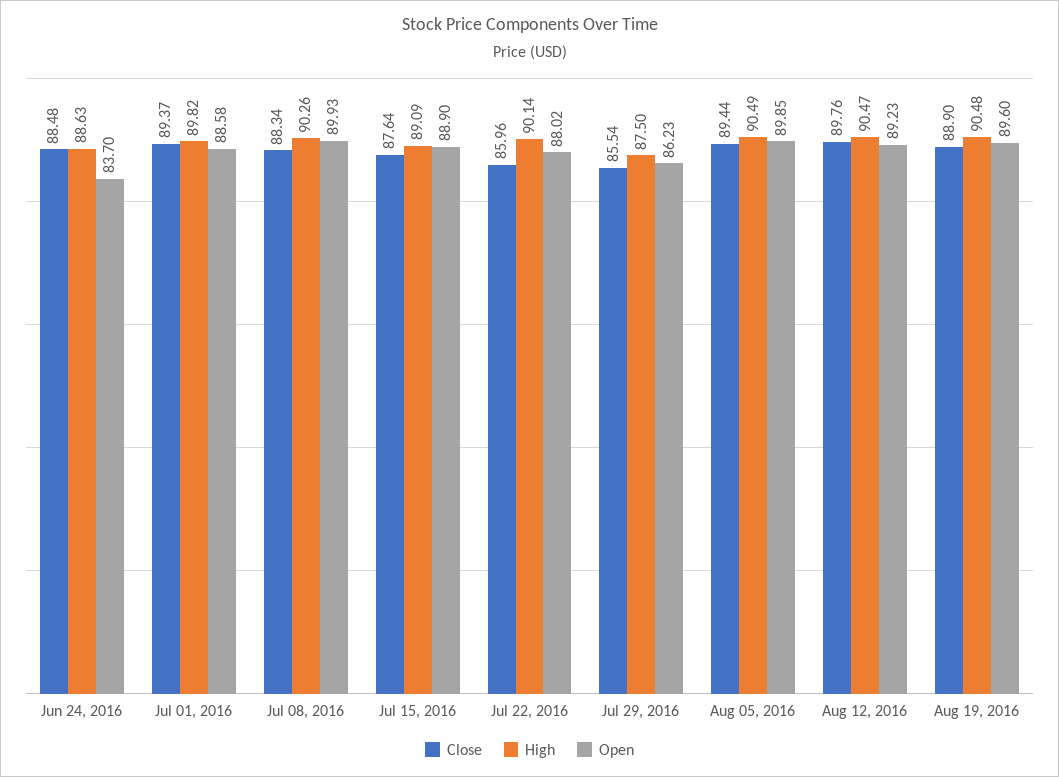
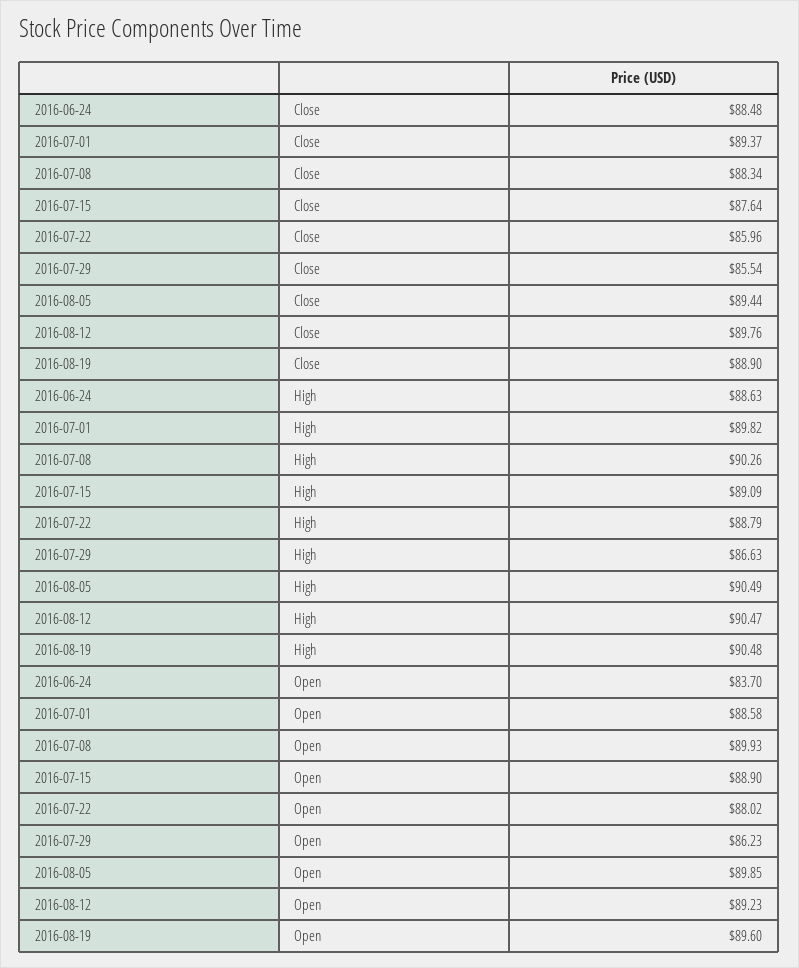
  {
    "Close": {
      "Jun 24, 2016": 88.48,
      "Jul 01, 2016": 89.37,
      "Jul 08, 2016": 88.34,
      "Jul 15, 2016": 87.64,
      "Jul 22, 2016": 85.96,
      "Jul 29, 2016": 85.54,
      "Aug 05, 2016": 89.44,
      "Aug 12, 2016": 89.76,
      "Aug 19, 2016": 88.9
    },
    "High": {
      "Jun 24, 2016": 88.63,
      "Jul 01, 2016": 89.82,
      "Jul 08, 2016": 90.26,
      "Jul 15, 2016": 89.09,
-     "Jul 22, 2016": 90.14,
+     "Jul 22, 2016": 88.79,
-     "Jul 29, 2016": 87.5,
+     "Jul 29, 2016": 86.63,
      "Aug 05, 2016": 90.49,
      "Aug 12, 2016": 90.47,
      "Aug 19, 2016": 90.48
    },
    "Open": {
      "Jun 24, 2016": 83.7,
      "Jul 01, 2016": 88.58,
      "Jul 08, 2016": 89.93,
      "Jul 15, 2016": 88.9,
      "Jul 22, 2016": 88.02,
      "Jul 29, 2016": 86.23,
      "Aug 05, 2016": 89.85,
      "Aug 12, 2016": 89.23,
      "Aug 19, 2016": 89.6
    }
  }

